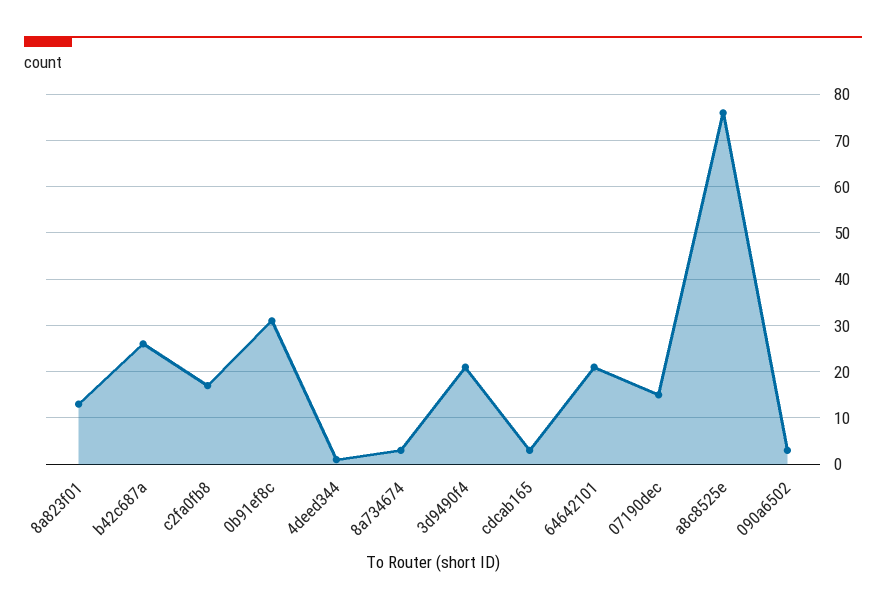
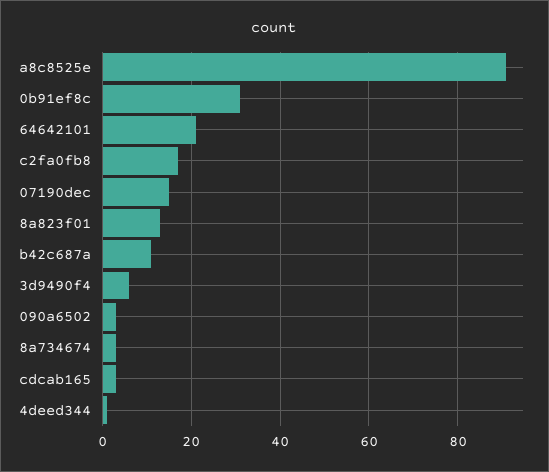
  {
    "8a823f01": 15,
-   "b42c687a": 25,
+   "b42c687a": 10,
    "c2fa0fb8": 15,
    "0b91ef8c": 30,
    "4deed344": 0,
    "8a734674": 5,
-   "3d9490f4": 20,
+   "3d9490f4": 5,
    "cdcab165": 5,
    "64642101": 20,
    "07190dec": 15,
-   "a8c8525e": 75,
+   "a8c8525e": 90,
    "090a6502": 5
  }

